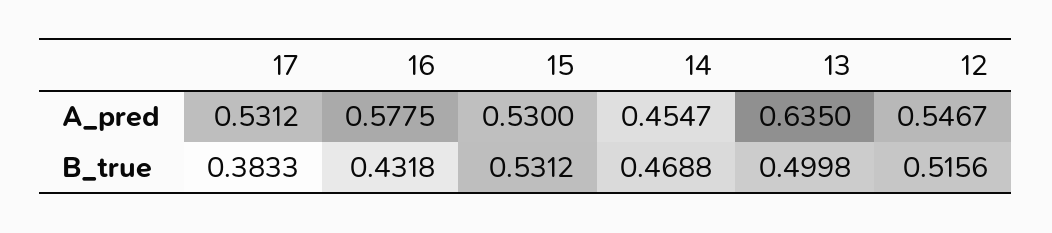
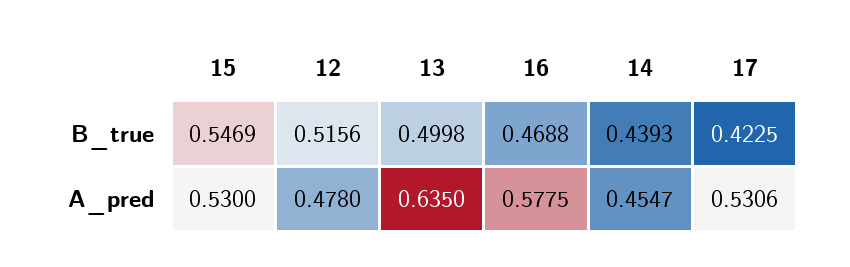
  {
    "17": {
-     "A_pred": 0.5312,
+     "A_pred": 0.5306,
-     "B_true": 0.3833
+     "B_true": 0.4225
    },
    "16": {
      "A_pred": 0.5775,
-     "B_true": 0.4318
+     "B_true": 0.4688
    },
    "15": {
      "A_pred": 0.53,
-     "B_true": 0.5312
+     "B_true": 0.5469
    },
    "14": {
      "A_pred": 0.4547,
-     "B_true": 0.4688
+     "B_true": 0.4393
    },
    "13": {
      "A_pred": 0.635,
      "B_true": 0.4998
    },
    "12": {
-     "A_pred": 0.5467,
+     "A_pred": 0.478,
      "B_true": 0.5156
    }
  }

